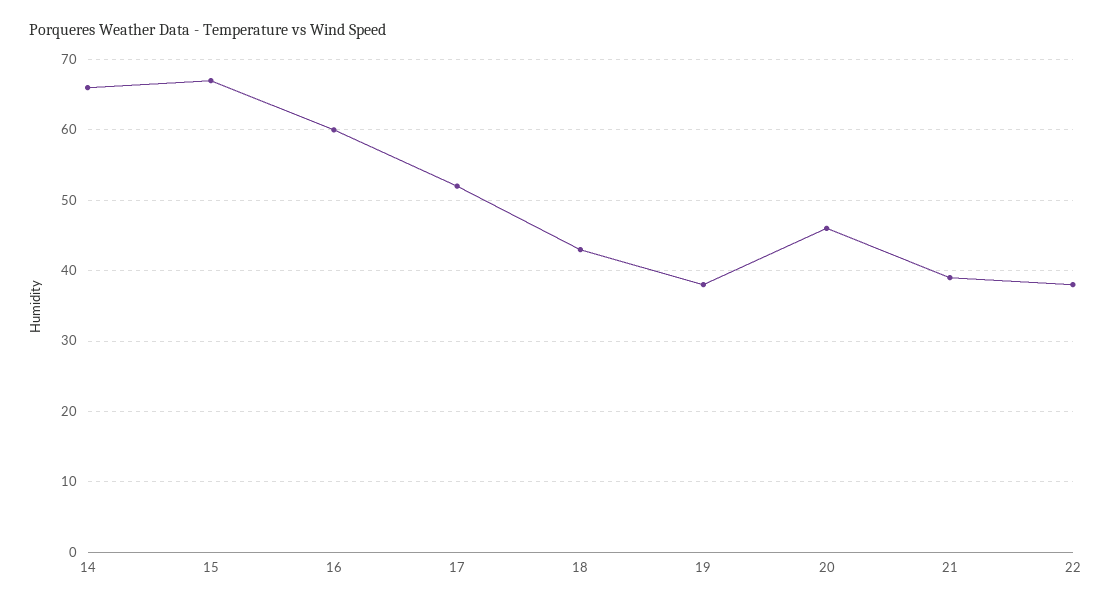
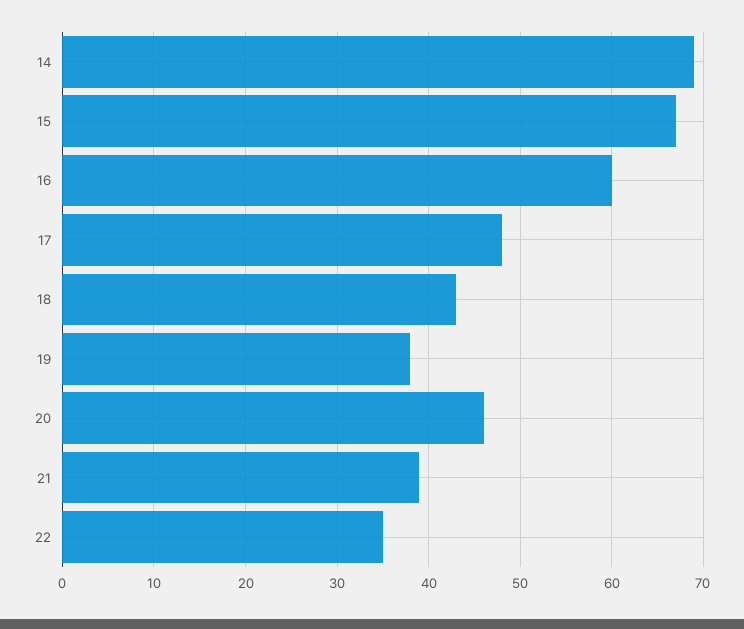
  {
-   "14": 66,
+   "14": 69,
    "15": 67,
    "16": 60,
-   "17": 52,
+   "17": 48,
    "18": 43,
    "19": 38,
    "20": 46,
    "21": 39,
-   "22": 38
+   "22": 35
  }

